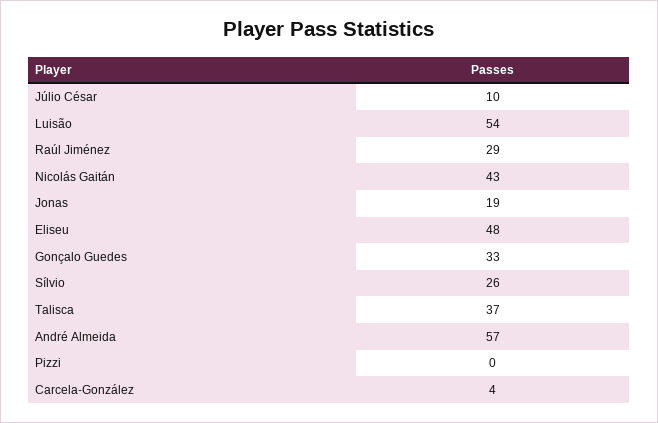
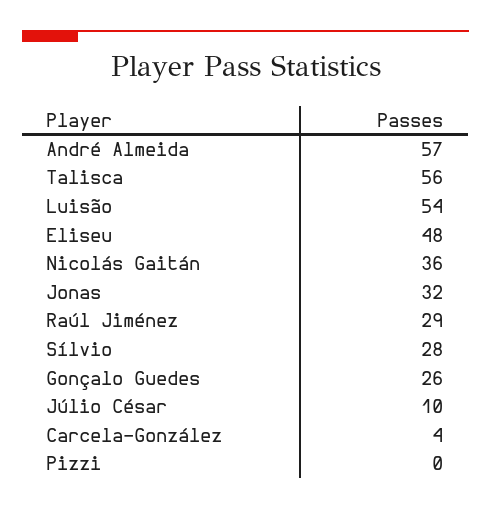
  {
    "Júlio César": 10,
    "Luisão": 54,
    "Raúl Jiménez": 29,
-   "Nicolás Gaitán": 43,
+   "Nicolás Gaitán": 36,
-   "Jonas": 19,
+   "Jonas": 32,
    "Eliseu": 48,
-   "Gonçalo Guedes": 33,
+   "Gonçalo Guedes": 26,
-   "Sílvio": 26,
+   "Sílvio": 28,
-   "Talisca": 37,
+   "Talisca": 56,
    "André Almeida": 57,
    "Pizzi": 0,
    "Carcela-González": 4
  }

